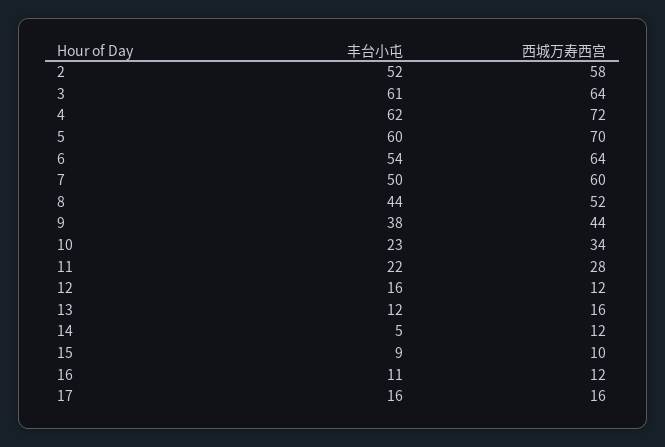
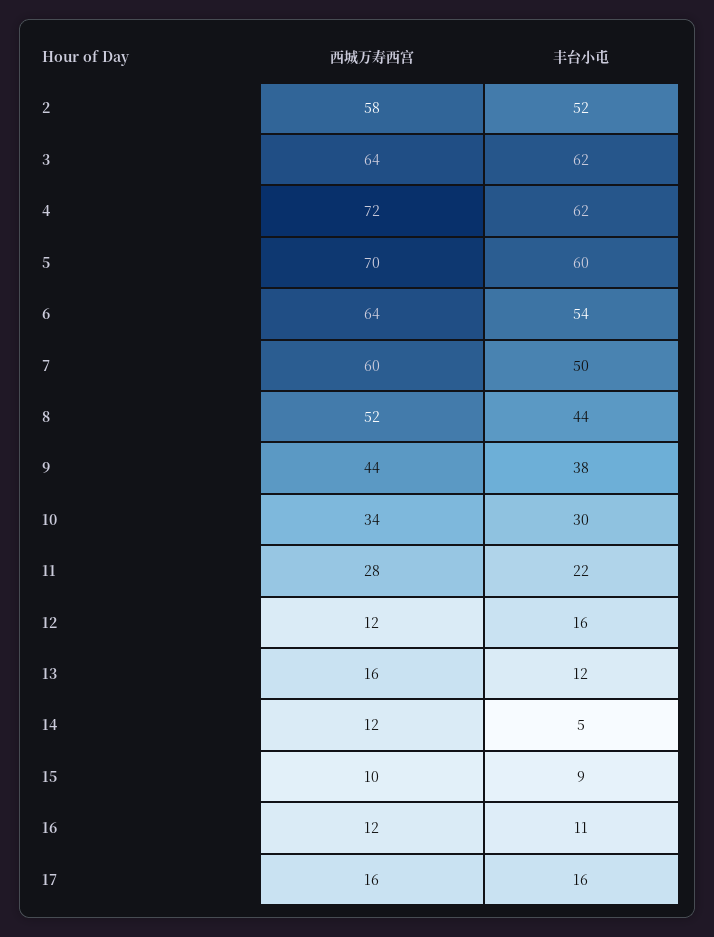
  {
    "丰台小屯": {
      "2": 52,
-     "3": 61,
+     "3": 62,
      "4": 62,
      "5": 60,
      "6": 54,
      "7": 50,
      "8": 44,
      "9": 38,
-     "10": 23,
+     "10": 30,
      "11": 22,
      "12": 16,
      "13": 12,
      "14": 5,
      "15": 9,
      "16": 11,
      "17": 16
    },
    "西城万寿西宫": {
      "2": 58,
      "3": 64,
      "4": 72,
      "5": 70,
      "6": 64,
      "7": 60,
      "8": 52,
      "9": 44,
      "10": 34,
      "11": 28,
      "12": 12,
      "13": 16,
      "14": 12,
      "15": 10,
      "16": 12,
      "17": 16
    }
  }

